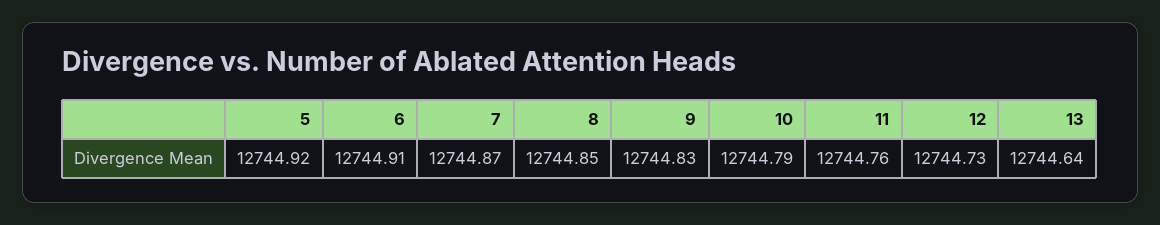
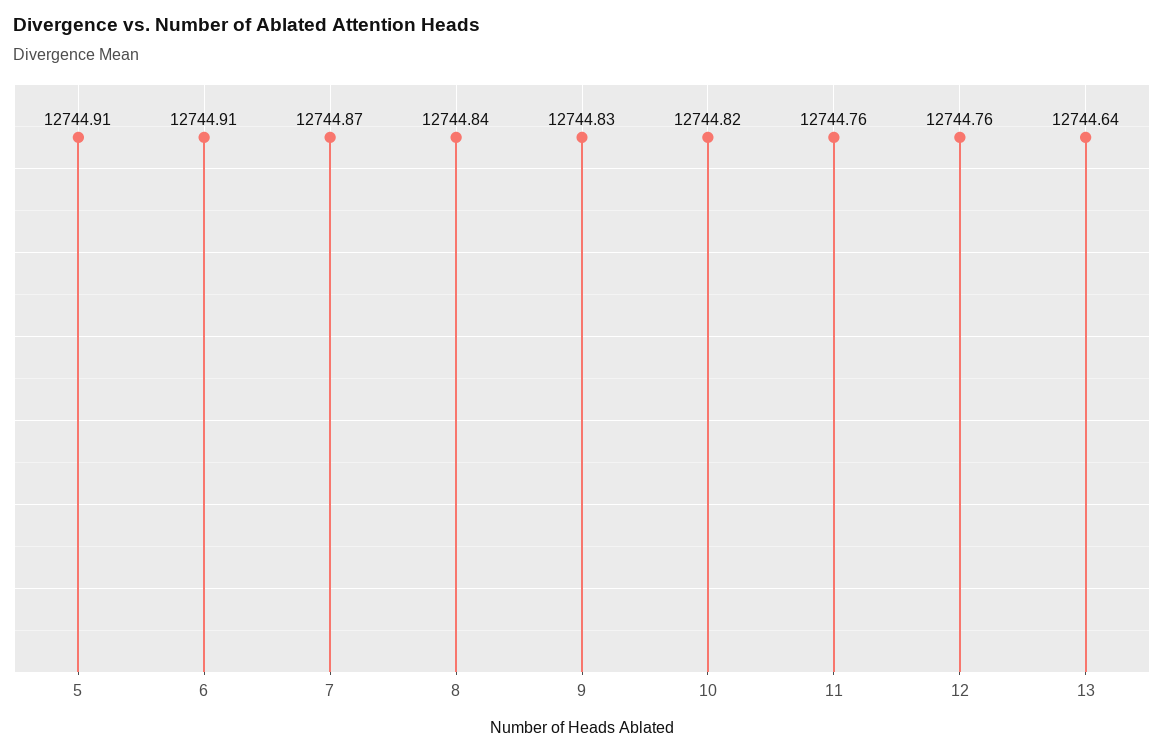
  {
-   "5": 12744.92,
+   "5": 12744.91,
    "6": 12744.91,
    "7": 12744.87,
-   "8": 12744.85,
+   "8": 12744.84,
    "9": 12744.83,
-   "10": 12744.79,
+   "10": 12744.82,
    "11": 12744.76,
-   "12": 12744.73,
+   "12": 12744.76,
    "13": 12744.64
  }

